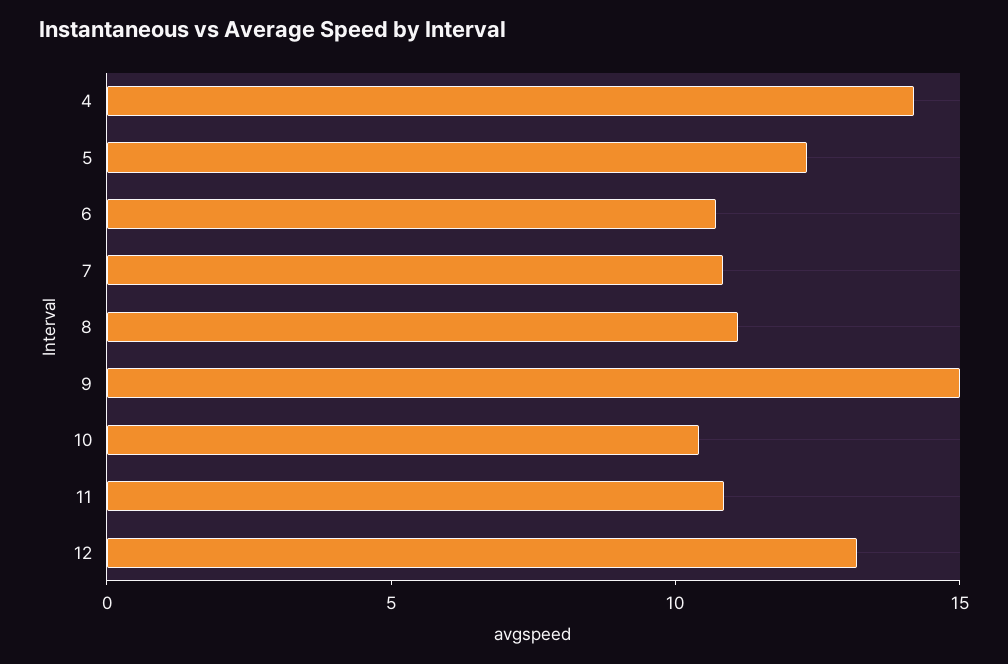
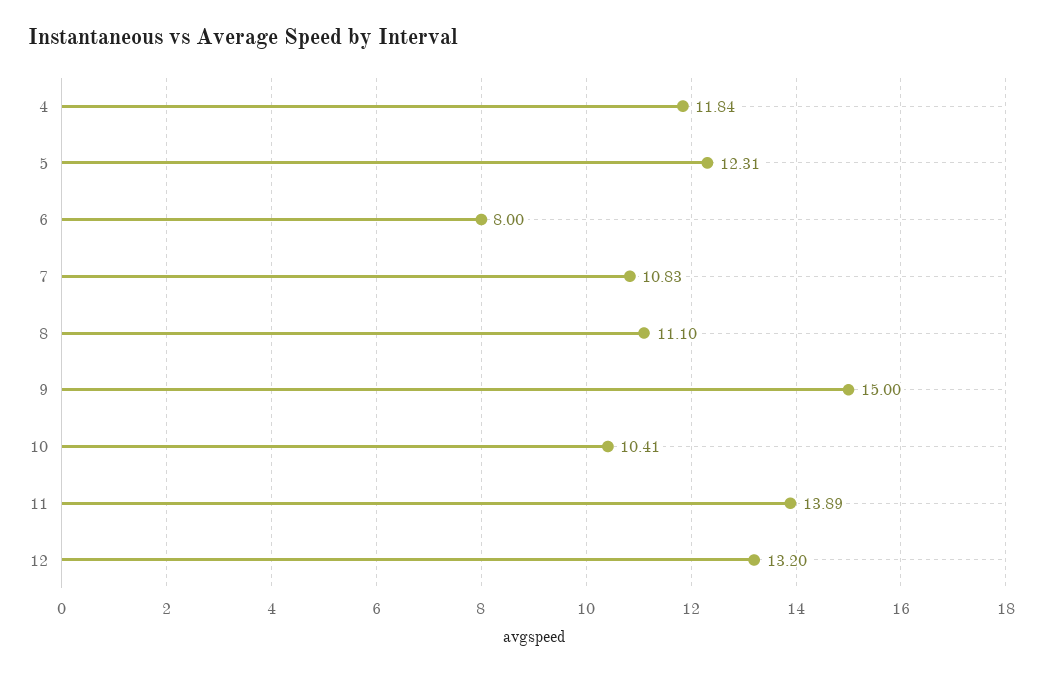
  {
-   "4": 14,
+   "4": 11.84,
    "5": 12.31,
-   "6": 11,
+   "6": 8,
    "7": 10.83,
    "8": 11.1,
    "9": 15,
    "10": 10.41,
-   "11": 11,
+   "11": 13.89,
    "12": 13.2
  }

